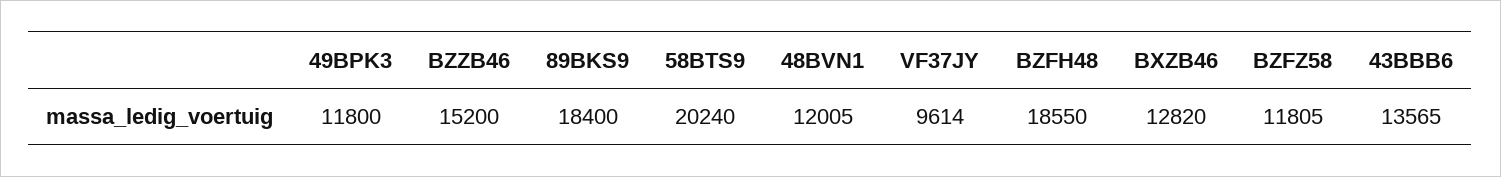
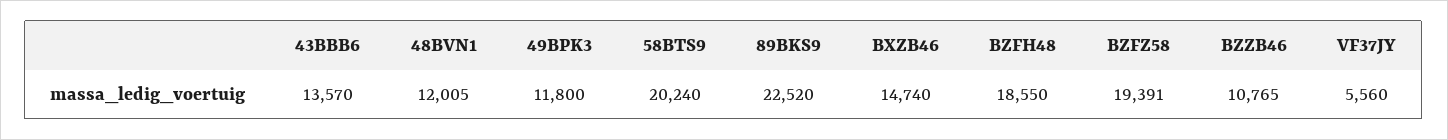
  {
    "49BPK3": 11800,
-   "BZZB46": 15200,
+   "BZZB46": 10765,
-   "89BKS9": 18400,
+   "89BKS9": 22520,
    "58BTS9": 20240,
    "48BVN1": 12005,
-   "VF37JY": 9614,
+   "VF37JY": 5560,
    "BZFH48": 18550,
-   "BXZB46": 12820,
+   "BXZB46": 14740,
-   "BZFZ58": 11805,
+   "BZFZ58": 19391,
-   "43BBB6": 13565
+   "43BBB6": 13570
  }

